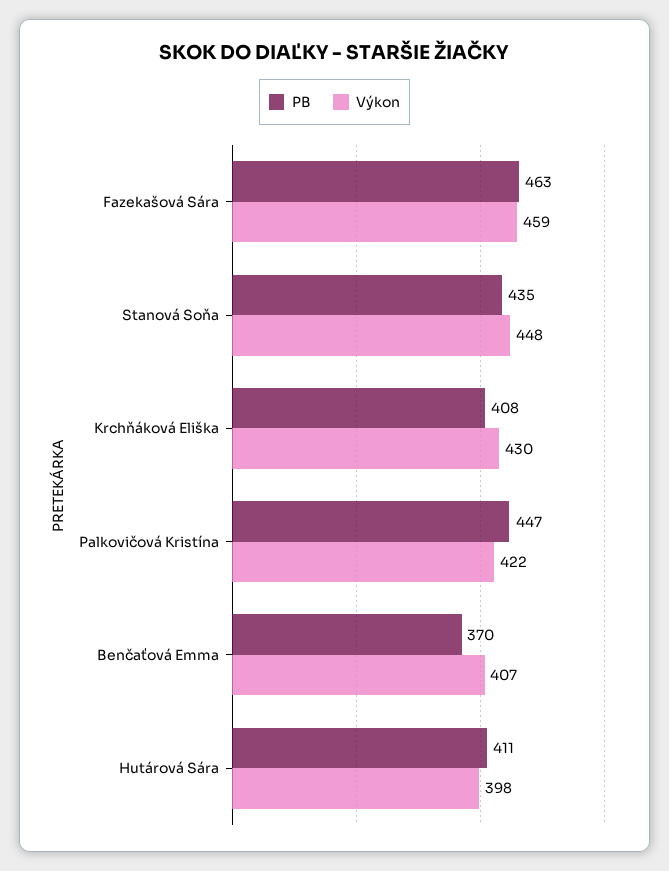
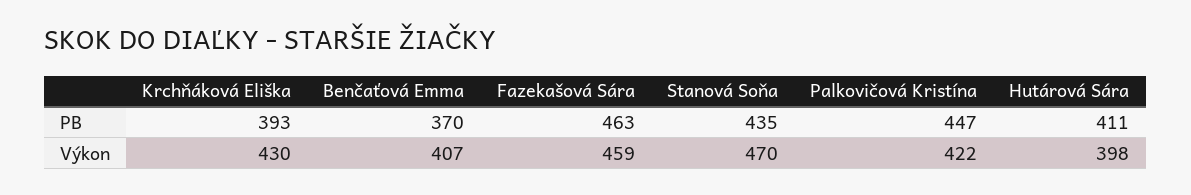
  {
    "PB": {
      "Fazekašová Sára": 463,
      "Stanová Soňa": 435,
-     "Krchňáková Eliška": 408,
+     "Krchňáková Eliška": 393,
      "Palkovičová Kristína": 447,
      "Benčaťová Emma": 370,
      "Hutárová Sára": 411
    },
    "Výkon": {
      "Fazekašová Sára": 459,
-     "Stanová Soňa": 448,
+     "Stanová Soňa": 470,
      "Krchňáková Eliška": 430,
      "Palkovičová Kristína": 422,
      "Benčaťová Emma": 407,
      "Hutárová Sára": 398
    }
  }

